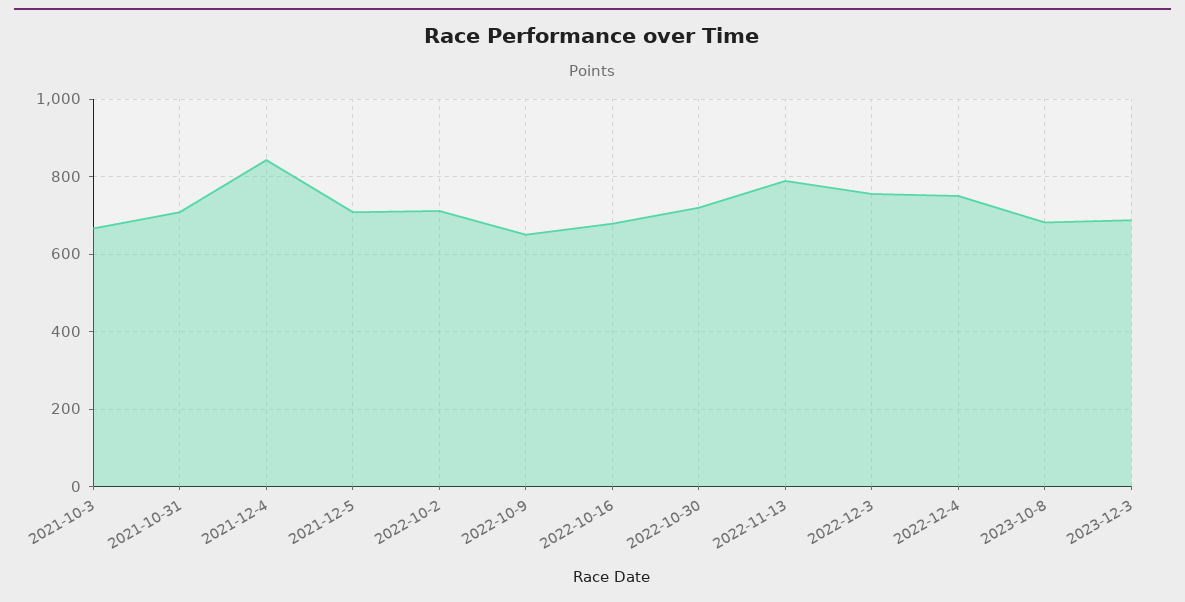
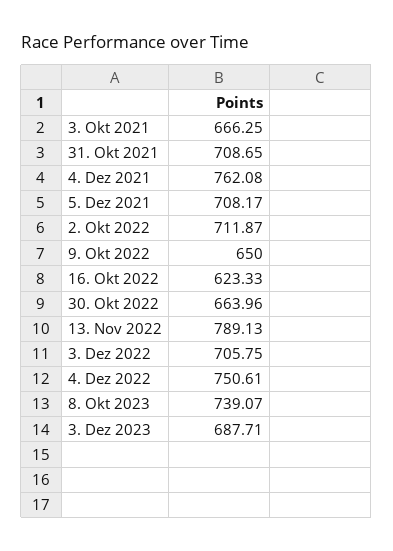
  {
    "2021-10-3": 666.25,
    "2021-10-31": 708.65,
-   "2021-12-4": 840,
+   "2021-12-4": 762.08,
    "2021-12-5": 708.17,
    "2022-10-2": 711.87,
    "2022-10-9": 650,
-   "2022-10-16": 680,
+   "2022-10-16": 623.33,
-   "2022-10-30": 720,
+   "2022-10-30": 663.96,
    "2022-11-13": 789.13,
-   "2022-12-3": 760,
+   "2022-12-3": 705.75,
    "2022-12-4": 750.61,
-   "2023-10-8": 680,
+   "2023-10-8": 739.07,
    "2023-12-3": 687.71
  }

